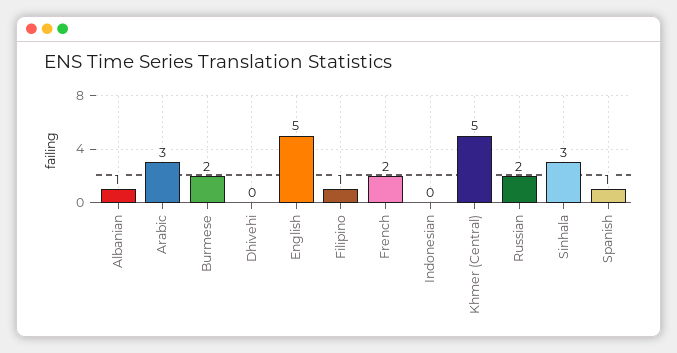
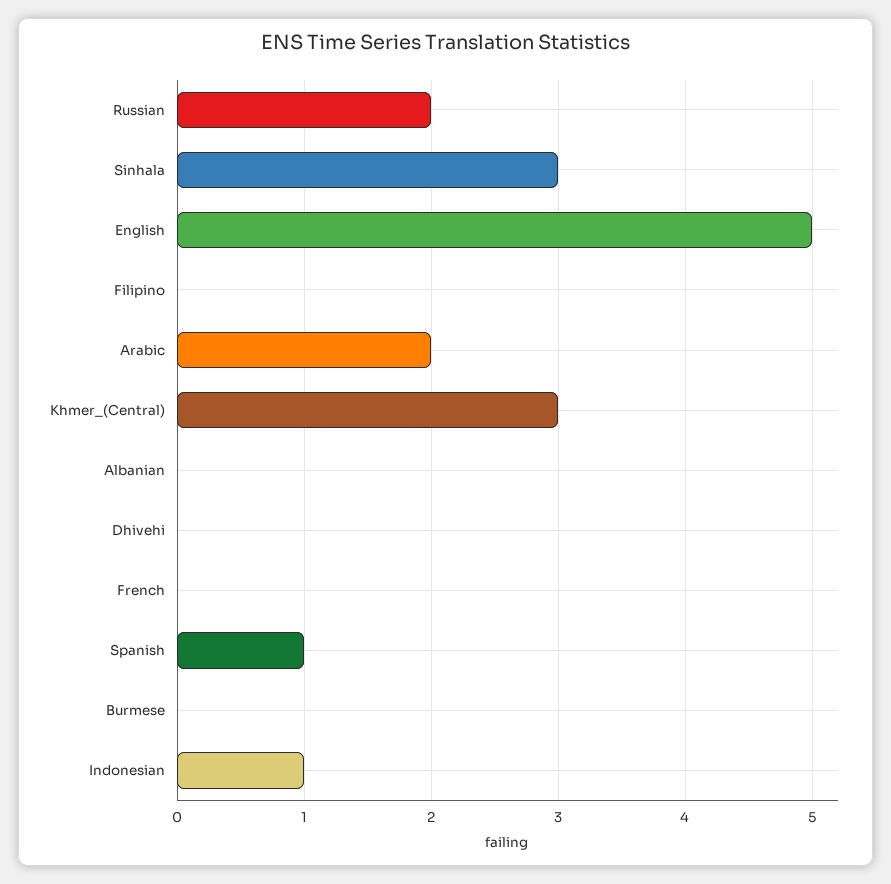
  {
-   "Albanian": 1,
+   "Albanian": 0,
-   "Arabic": 3,
+   "Arabic": 2,
-   "Burmese": 2,
+   "Burmese": 0,
    "Dhivehi": 0,
    "English": 5,
-   "Filipino": 1,
+   "Filipino": 0,
-   "French": 2,
+   "French": 0,
-   "Indonesian": 0,
+   "Indonesian": 1,
-   "Khmer (Central)": 5,
+   "Khmer (Central)": 3,
    "Russian": 2,
    "Sinhala": 3,
    "Spanish": 1
  }

